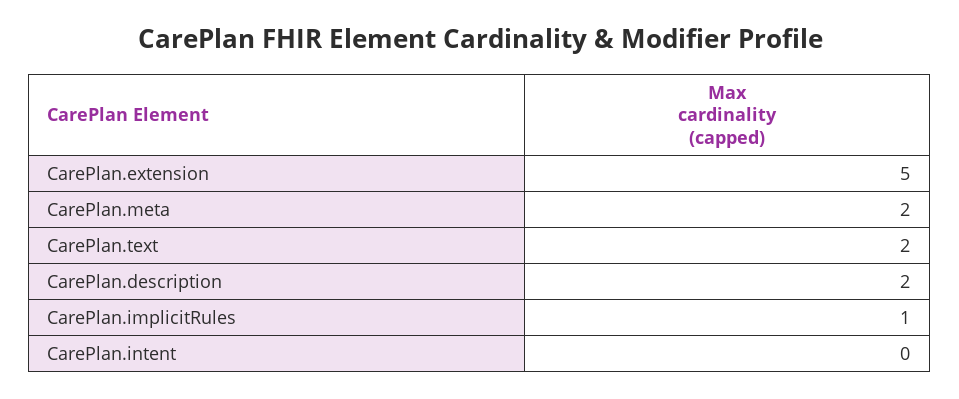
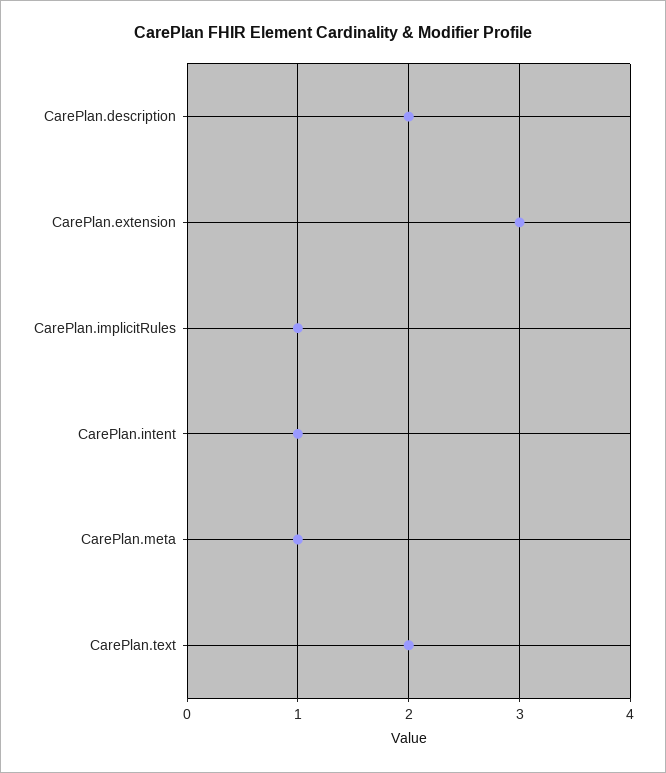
  {
-   "CarePlan.extension": 5,
+   "CarePlan.extension": 3,
-   "CarePlan.meta": 2,
+   "CarePlan.meta": 1,
    "CarePlan.text": 2,
    "CarePlan.description": 2,
    "CarePlan.implicitRules": 1,
-   "CarePlan.intent": 0
+   "CarePlan.intent": 1
  }

